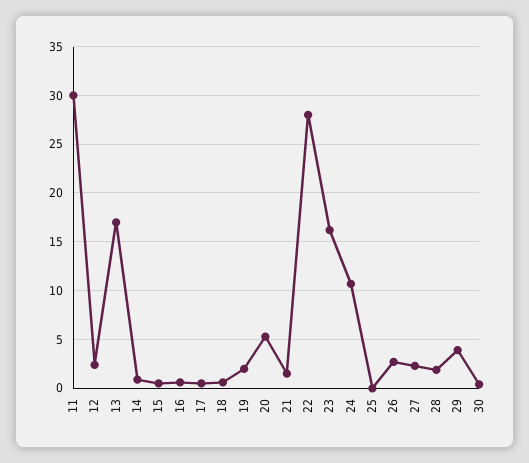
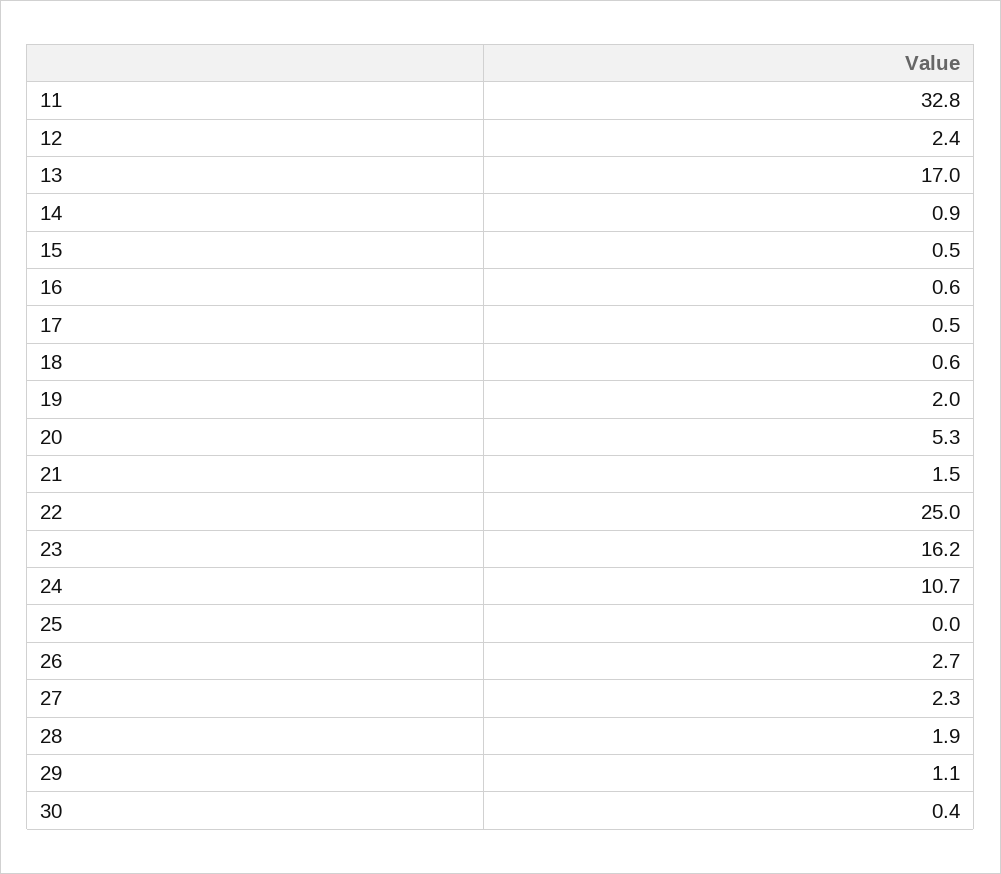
  {
-   "11": 30,
+   "11": 32.8,
    "12": 2.4,
    "13": 17,
    "14": 0.9,
    "15": 0.5,
    "16": 0.6,
    "17": 0.5,
    "18": 0.6,
    "19": 2,
    "20": 5.3,
    "21": 1.5,
-   "22": 28,
+   "22": 25,
    "23": 16.2,
    "24": 10.7,
    "25": 0,
    "26": 2.7,
    "27": 2.3,
    "28": 1.9,
-   "29": 4,
+   "29": 1.1,
    "30": 0.4
  }

